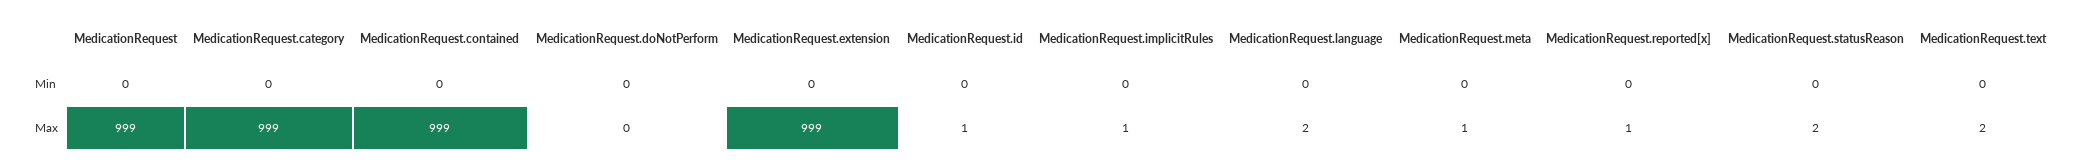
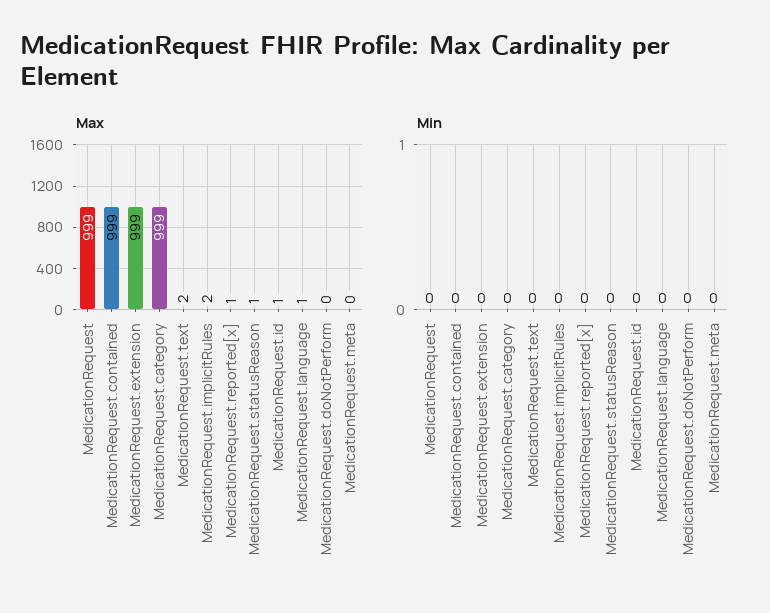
  {
    "Min": {
      "MedicationRequest": 0,
      "MedicationRequest.category": 0,
      "MedicationRequest.contained": 0,
      "MedicationRequest.doNotPerform": 0,
      "MedicationRequest.extension": 0,
      "MedicationRequest.id": 0,
      "MedicationRequest.implicitRules": 0,
      "MedicationRequest.language": 0,
      "MedicationRequest.meta": 0,
      "MedicationRequest.reported[x]": 0,
      "MedicationRequest.statusReason": 0,
      "MedicationRequest.text": 0
    },
    "Max": {
      "MedicationRequest": 999,
      "MedicationRequest.category": 999,
      "MedicationRequest.contained": 999,
      "MedicationRequest.doNotPerform": 0,
      "MedicationRequest.extension": 999,
      "MedicationRequest.id": 1,
-     "MedicationRequest.implicitRules": 1,
+     "MedicationRequest.implicitRules": 2,
-     "MedicationRequest.language": 2,
+     "MedicationRequest.language": 1,
-     "MedicationRequest.meta": 1,
+     "MedicationRequest.meta": 0,
      "MedicationRequest.reported[x]": 1,
-     "MedicationRequest.statusReason": 2,
+     "MedicationRequest.statusReason": 1,
      "MedicationRequest.text": 2
    }
  }

